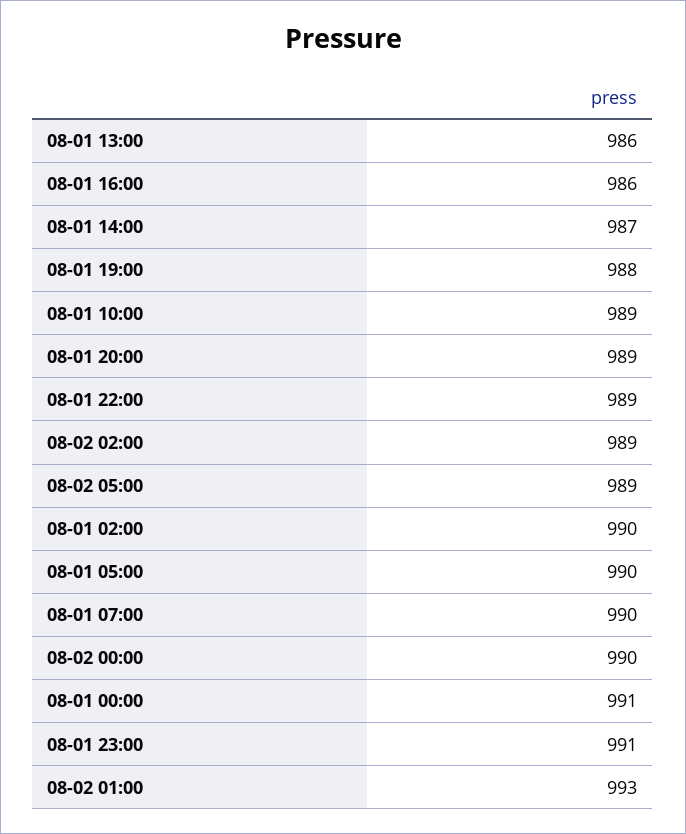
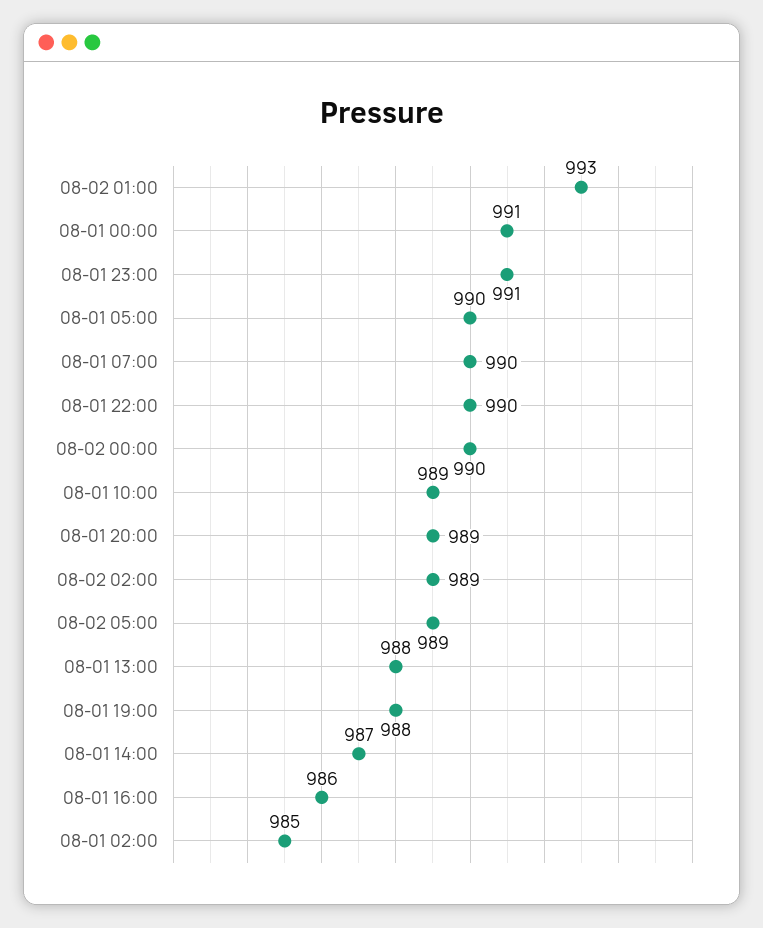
  {
-   "08-01 13:00": 986,
+   "08-01 13:00": 988,
    "08-01 16:00": 986,
    "08-01 14:00": 987,
    "08-01 19:00": 988,
    "08-01 10:00": 989,
    "08-01 20:00": 989,
-   "08-01 22:00": 989,
+   "08-01 22:00": 990,
    "08-02 02:00": 989,
    "08-02 05:00": 989,
-   "08-01 02:00": 990,
+   "08-01 02:00": 985,
    "08-01 05:00": 990,
    "08-01 07:00": 990,
    "08-02 00:00": 990,
    "08-01 00:00": 991,
    "08-01 23:00": 991,
    "08-02 01:00": 993
  }

